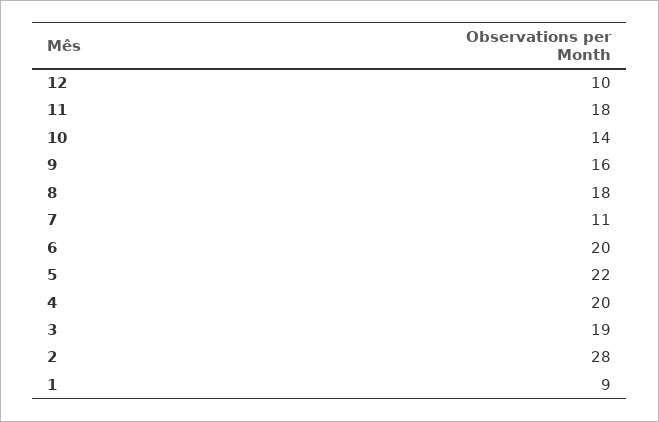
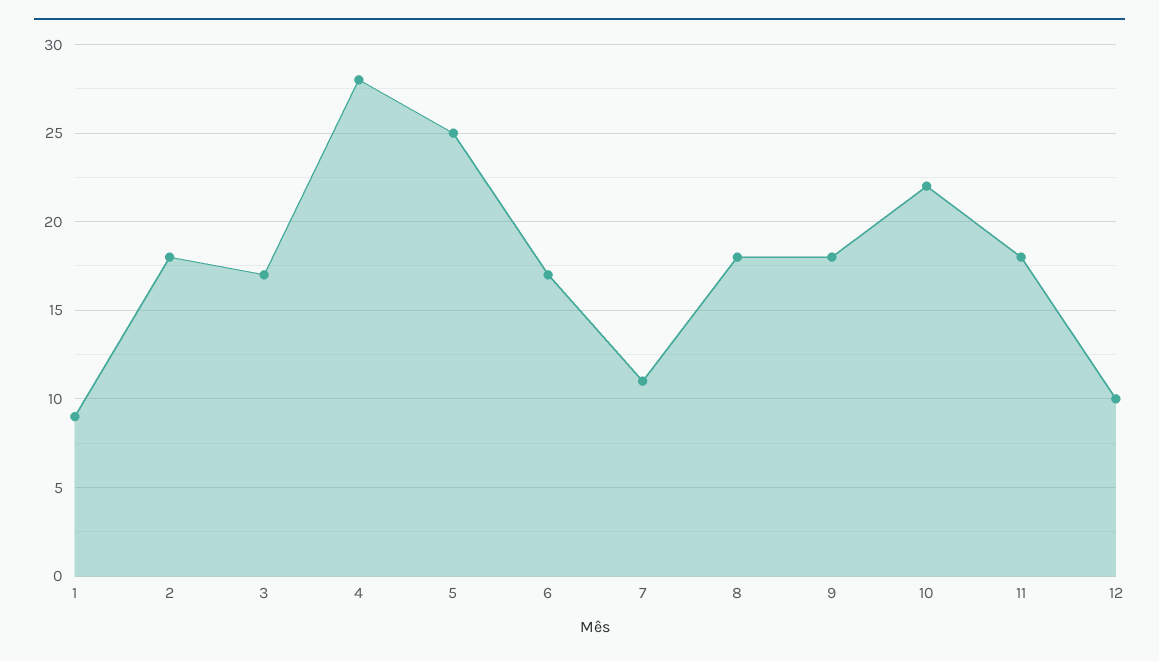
  {
    "12": 10,
    "11": 18,
-   "10": 14,
+   "10": 22,
-   "9": 16,
+   "9": 18,
    "8": 18,
    "7": 11,
-   "6": 20,
+   "6": 17,
-   "5": 22,
+   "5": 25,
-   "4": 20,
+   "4": 28,
-   "3": 19,
+   "3": 17,
-   "2": 28,
+   "2": 18,
    "1": 9
  }

